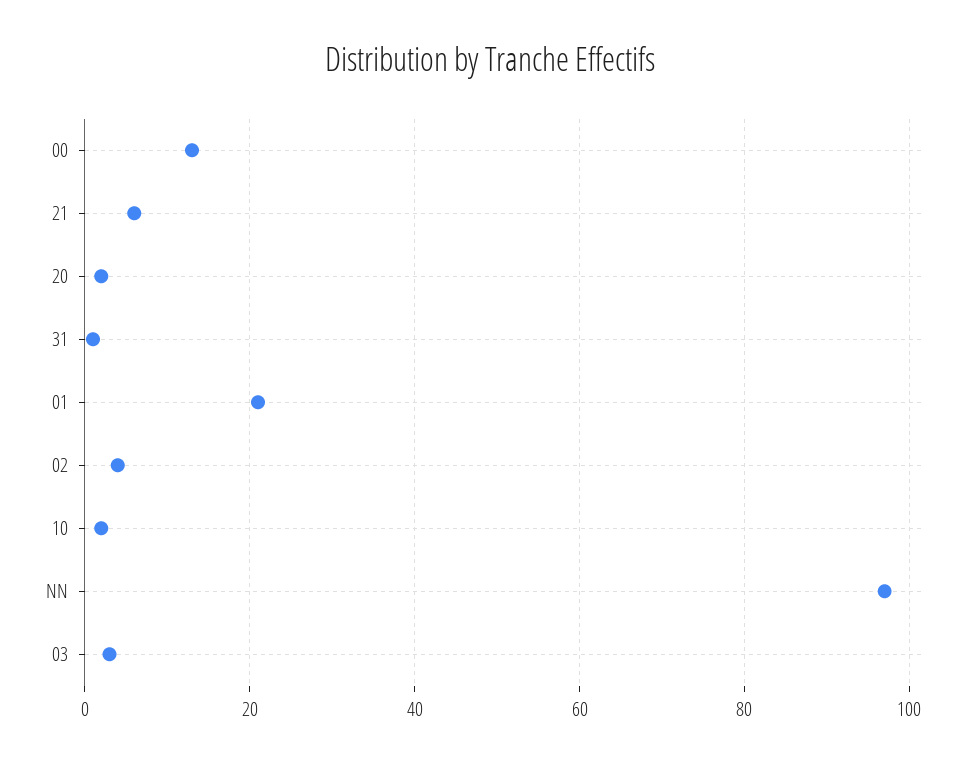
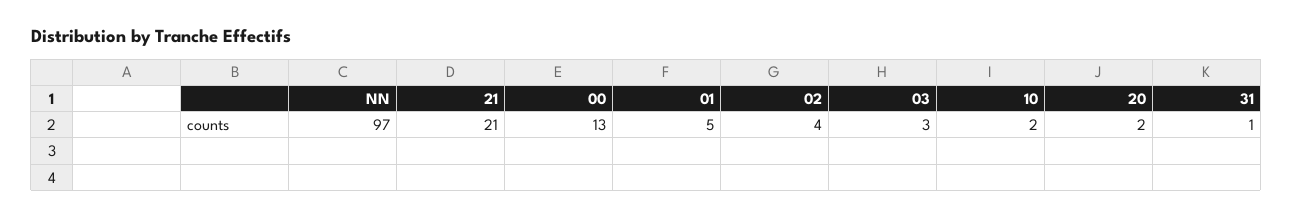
  {
    "00": 13,
-   "21": 5,
+   "21": 21,
    "20": 2,
    "31": 1,
-   "01": 20,
+   "01": 5,
    "02": 4,
    "10": 2,
    "NN": 97,
    "03": 3
  }

